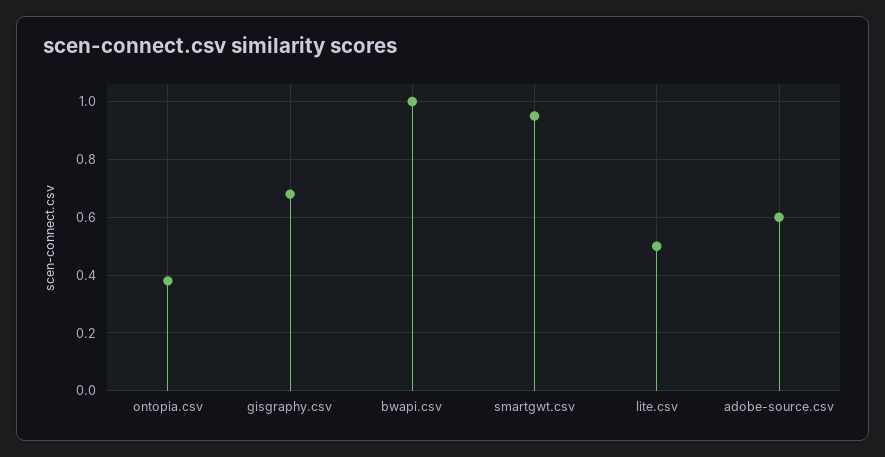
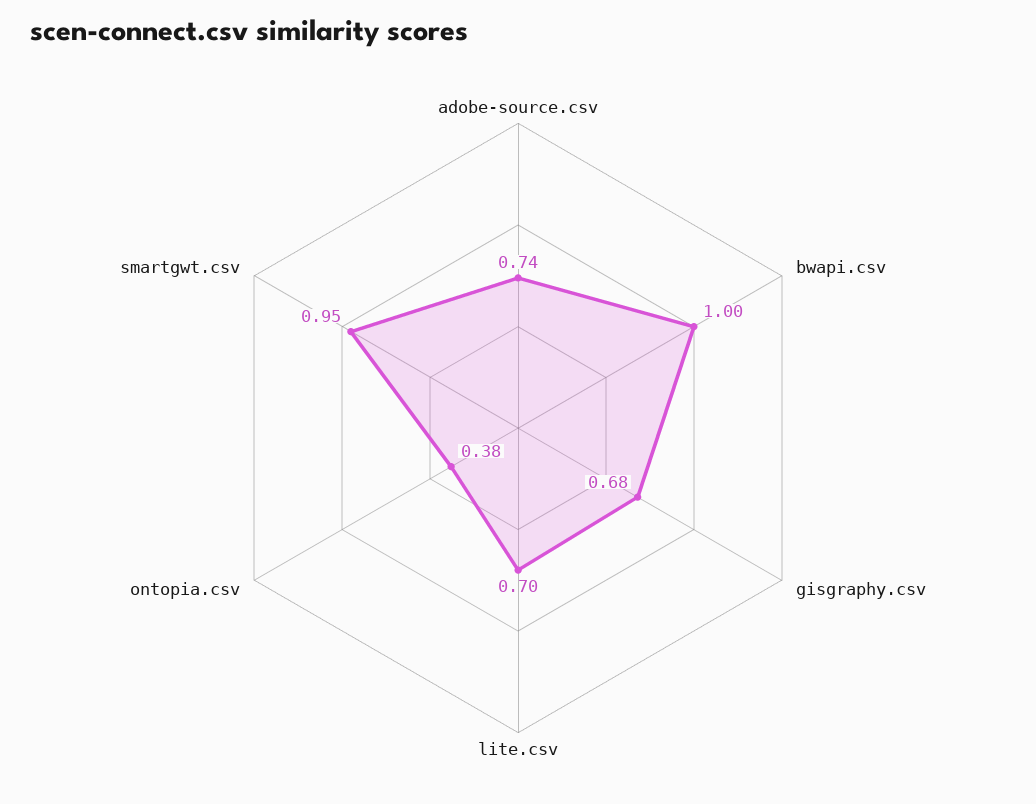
  {
    "ontopia.csv": 0.38,
    "gisgraphy.csv": 0.68,
    "bwapi.csv": 1,
    "smartgwt.csv": 0.95,
-   "lite.csv": 0.5,
+   "lite.csv": 0.7,
-   "adobe-source.csv": 0.6
+   "adobe-source.csv": 0.74
  }

